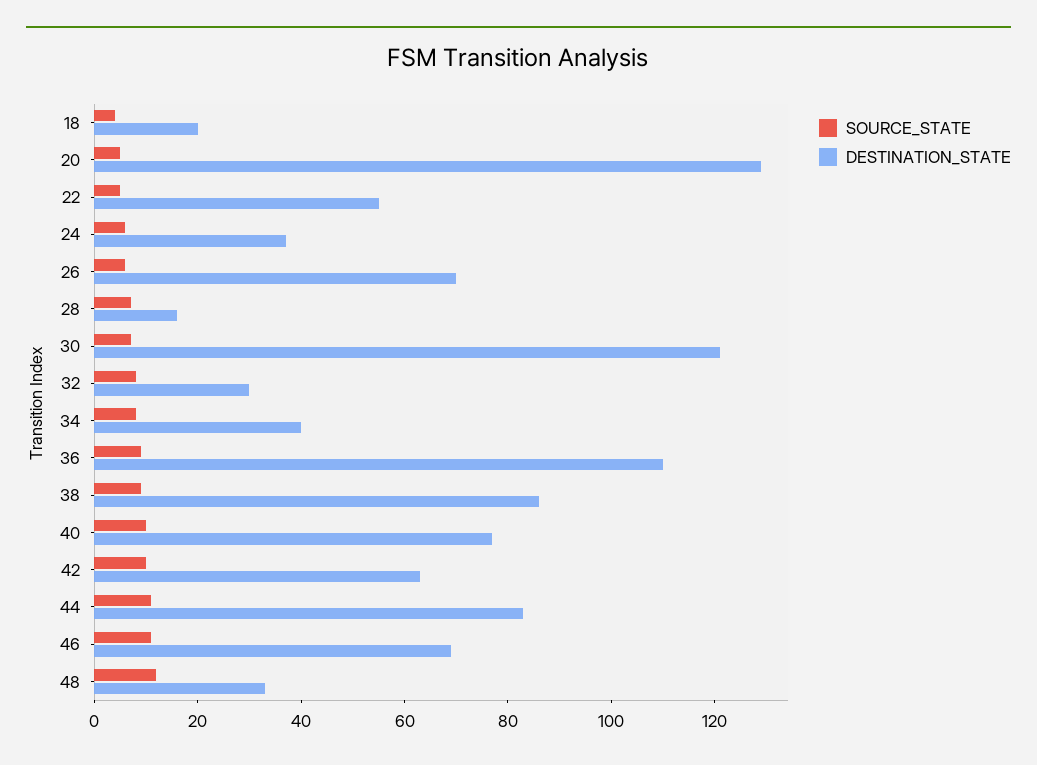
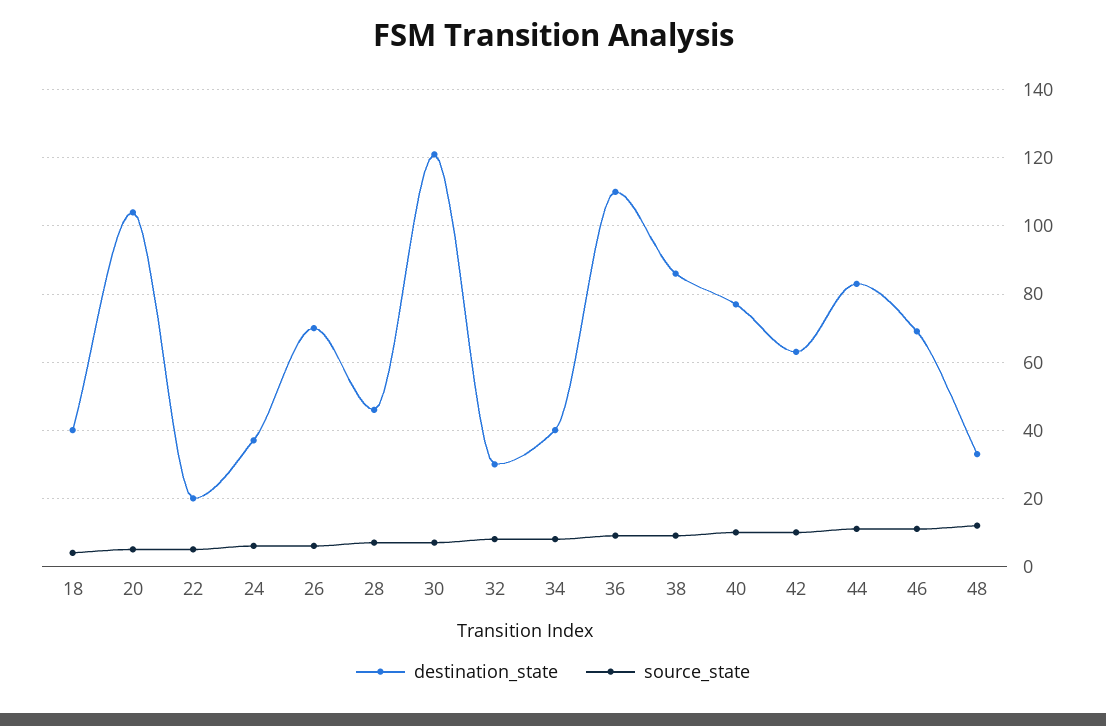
  {
    "SOURCE_STATE": {
      "18": 5,
      "20": 5,
      "22": 5,
      "24": 5,
      "26": 5,
      "28": 5,
      "30": 5,
      "32": 10,
      "34": 10,
      "36": 10,
      "38": 10,
      "40": 10,
      "42": 10,
      "44": 10,
      "46": 10,
      "48": 10
    },
    "DESTINATION_STATE": {
-     "18": 20,
+     "18": 40,
-     "20": 130,
+     "20": 105,
-     "22": 55,
+     "22": 20,
      "24": 35,
      "26": 70,
-     "28": 15,
+     "28": 45,
      "30": 120,
      "32": 30,
      "34": 40,
      "36": 110,
      "38": 85,
      "40": 75,
      "42": 65,
      "44": 85,
      "46": 70,
      "48": 35
    }
  }

